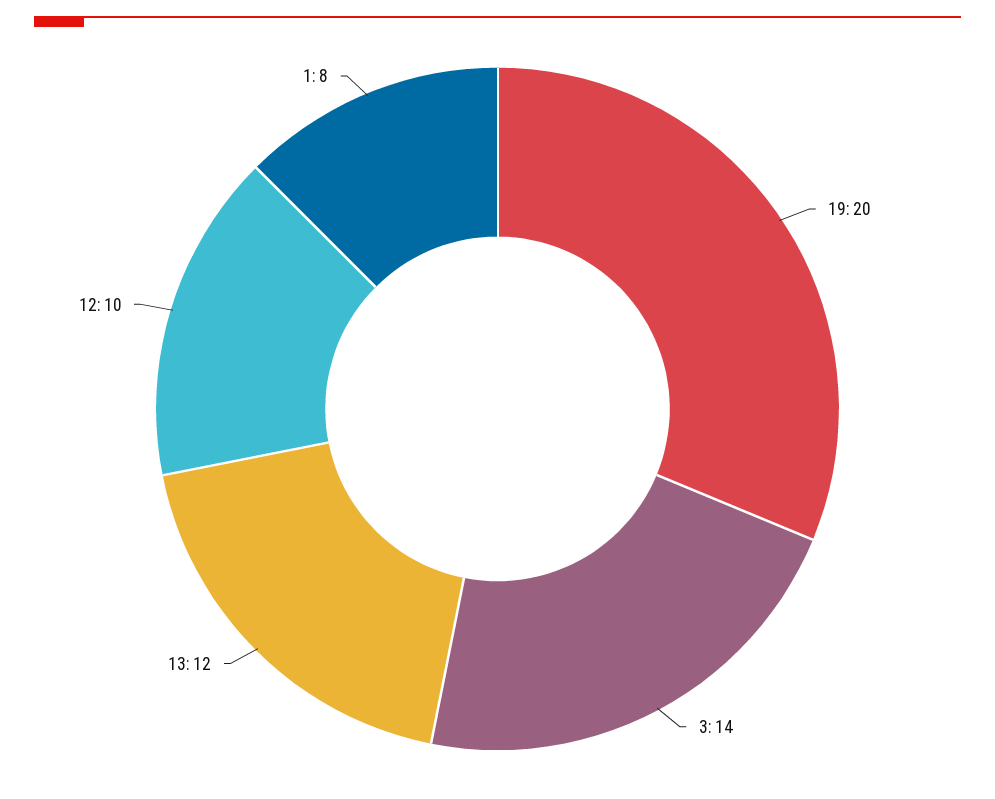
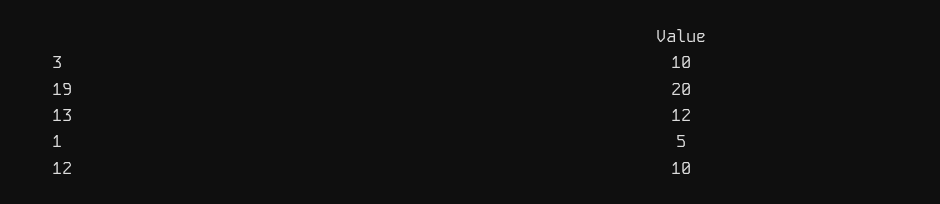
  {
    "19": 20,
-   "3": 14,
+   "3": 10,
    "13": 12,
    "12": 10,
-   "1": 8
+   "1": 5
  }

